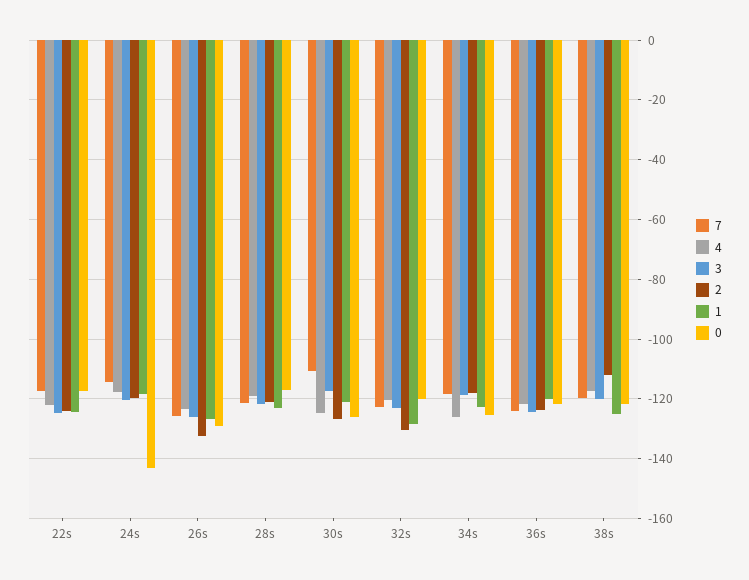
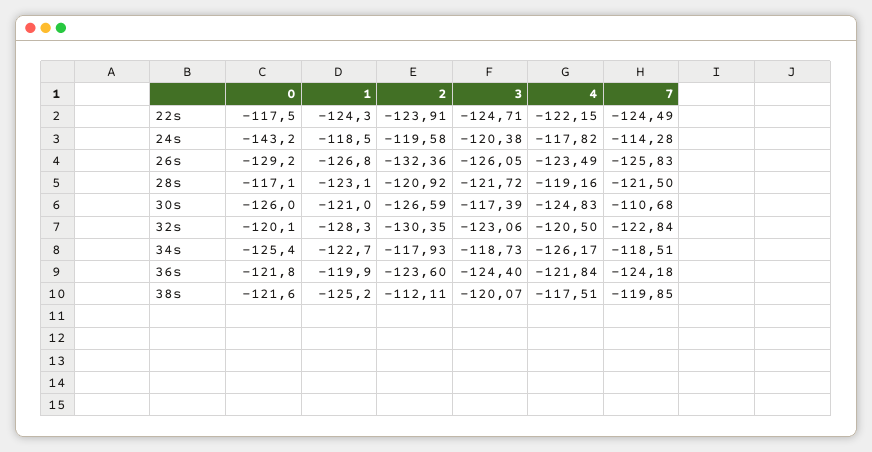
  {
    "7": {
-     "22s": -117.5,
+     "22s": -124.49,
      "24s": -114.28,
      "26s": -125.83,
      "28s": -121.5,
      "30s": -110.68,
      "32s": -122.84,
      "34s": -118.51,
      "36s": -124.18,
      "38s": -119.85
    },
    "4": {
      "22s": -122.15,
      "24s": -117.82,
      "26s": -123.49,
      "28s": -119.16,
      "30s": -124.83,
      "32s": -120.5,
      "34s": -126.17,
      "36s": -121.84,
      "38s": -117.51
    },
    "3": {
      "22s": -124.71,
      "24s": -120.38,
      "26s": -126.05,
      "28s": -121.72,
      "30s": -117.39,
      "32s": -123.06,
      "34s": -118.73,
      "36s": -124.4,
      "38s": -120.07
    },
    "2": {
      "22s": -123.91,
      "24s": -119.58,
      "26s": -132.36,
      "28s": -120.92,
      "30s": -126.59,
      "32s": -130.35,
      "34s": -117.93,
      "36s": -123.6,
      "38s": -112.11
    },
    "1": {
      "22s": -124.3,
      "24s": -118.5,
      "26s": -126.8,
      "28s": -123.1,
      "30s": -121,
      "32s": -128.3,
      "34s": -122.7,
      "36s": -119.9,
      "38s": -125.2
    },
    "0": {
      "22s": -117.5,
      "24s": -143.2,
      "26s": -129.2,
      "28s": -117.1,
      "30s": -126,
      "32s": -120.1,
      "34s": -125.4,
      "36s": -121.8,
      "38s": -121.6
    }
  }

